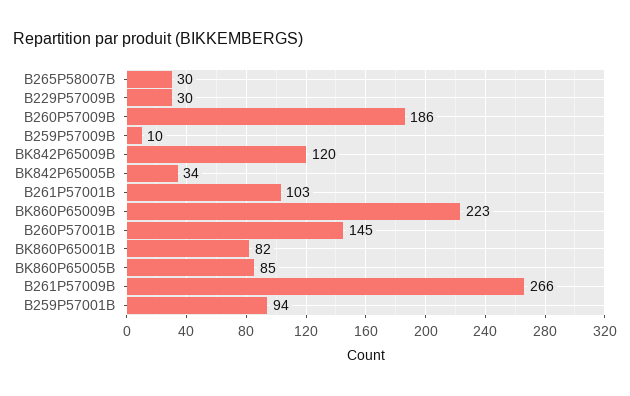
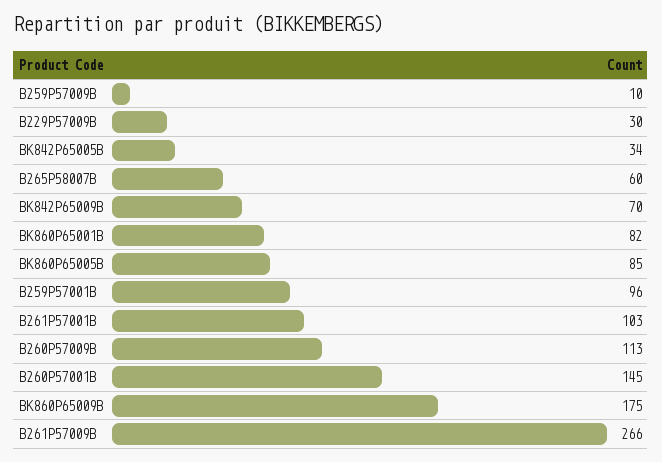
  {
-   "B265P58007B": 30,
+   "B265P58007B": 60,
    "B229P57009B": 30,
-   "B260P57009B": 186,
+   "B260P57009B": 113,
    "B259P57009B": 10,
-   "BK842P65009B": 120,
+   "BK842P65009B": 70,
    "BK842P65005B": 34,
    "B261P57001B": 103,
-   "BK860P65009B": 223,
+   "BK860P65009B": 175,
    "B260P57001B": 145,
    "BK860P65001B": 82,
    "BK860P65005B": 85,
    "B261P57009B": 266,
-   "B259P57001B": 94
+   "B259P57001B": 96
  }

